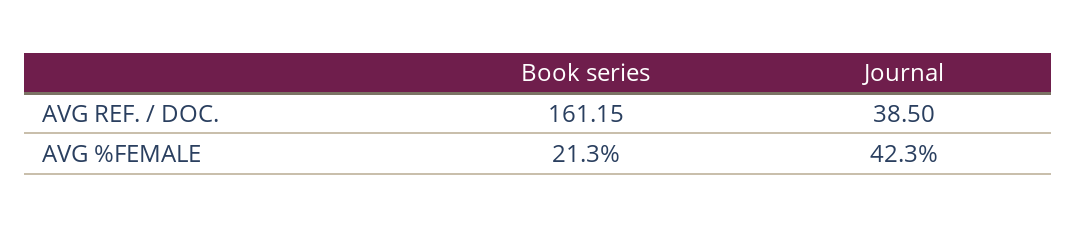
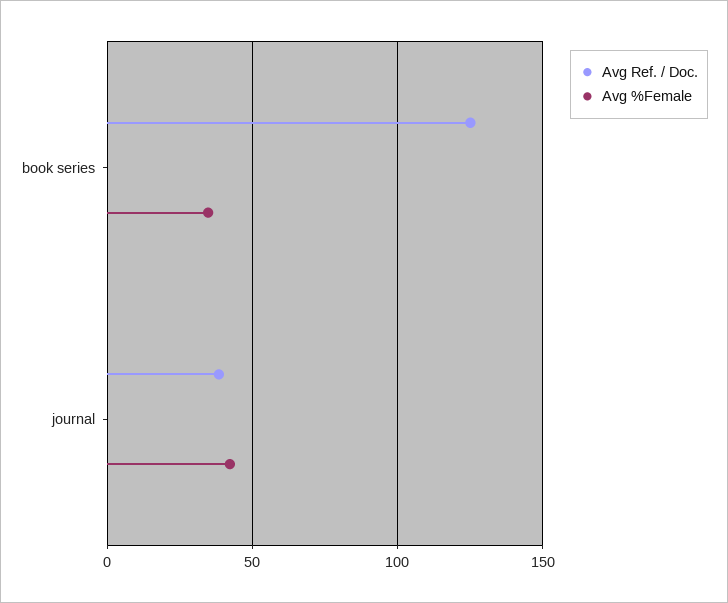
  {
    "AVG REF. / DOC.": {
-     "Book series": 161.15,
+     "Book series": 125,
      "Journal": 38.5
    },
    "AVG %FEMALE": {
-     "Book series": 21.3,
+     "Book series": 35,
      "Journal": 42.3
    }
  }

